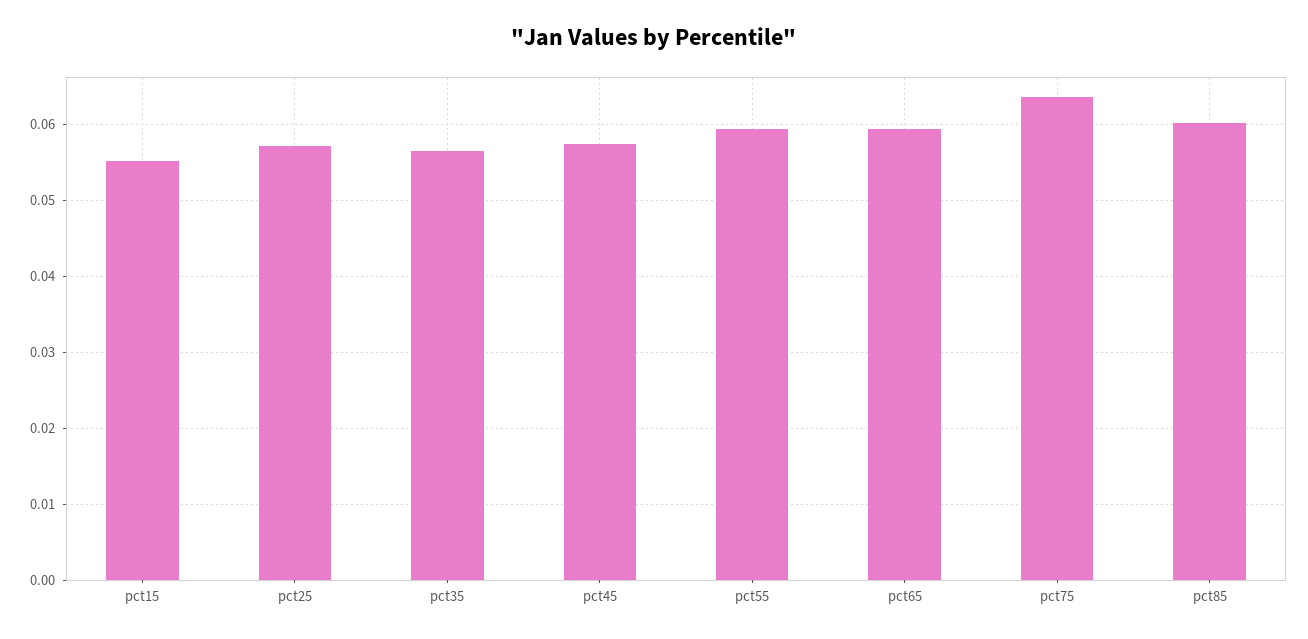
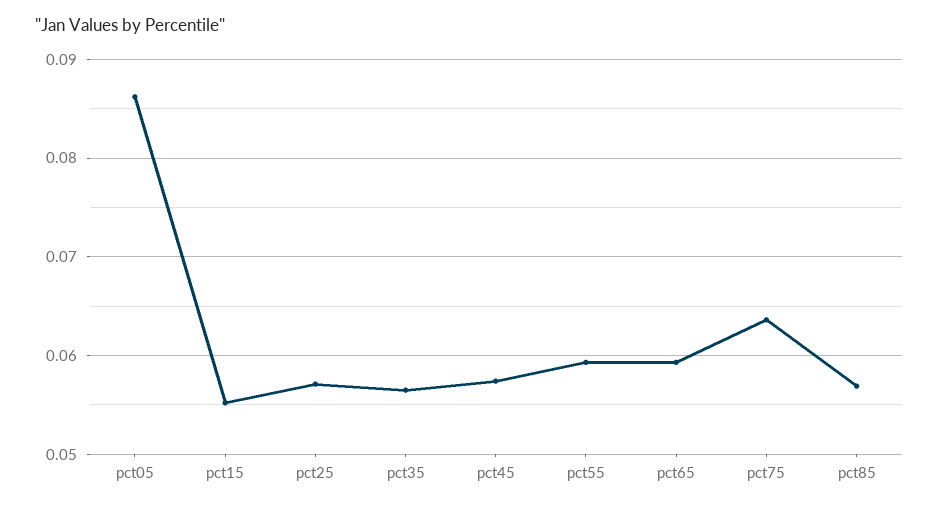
  {
    "pct15": 0.055,
    "pct25": 0.057,
    "pct35": 0.057,
    "pct45": 0.057,
    "pct55": 0.059,
    "pct65": 0.059,
    "pct75": 0.064,
-   "pct85": 0.06
+   "pct85": 0.057,
+   "pct05": 0.086
  }

